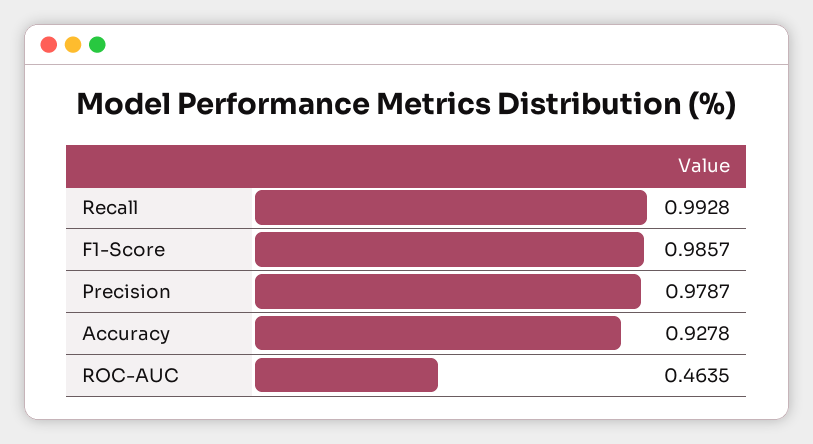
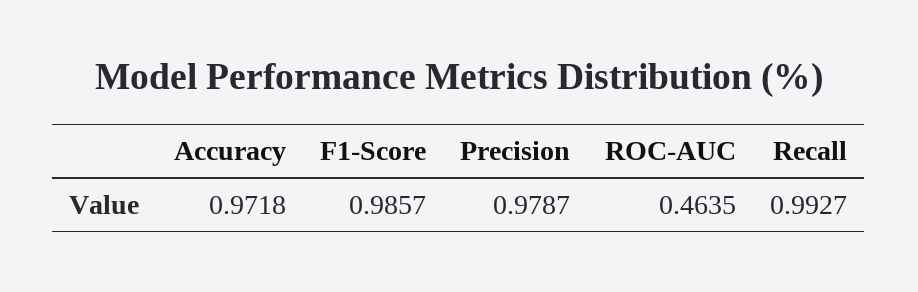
  {
-   "Recall": 0.9928,
+   "Recall": 0.9927,
    "F1-Score": 0.9857,
    "Precision": 0.9787,
-   "Accuracy": 0.9278,
+   "Accuracy": 0.9718,
    "ROC-AUC": 0.4635
  }

